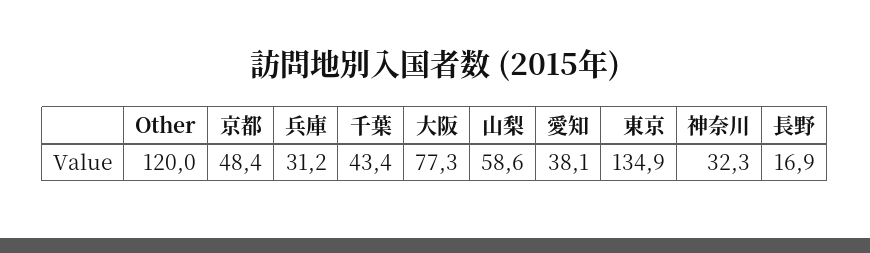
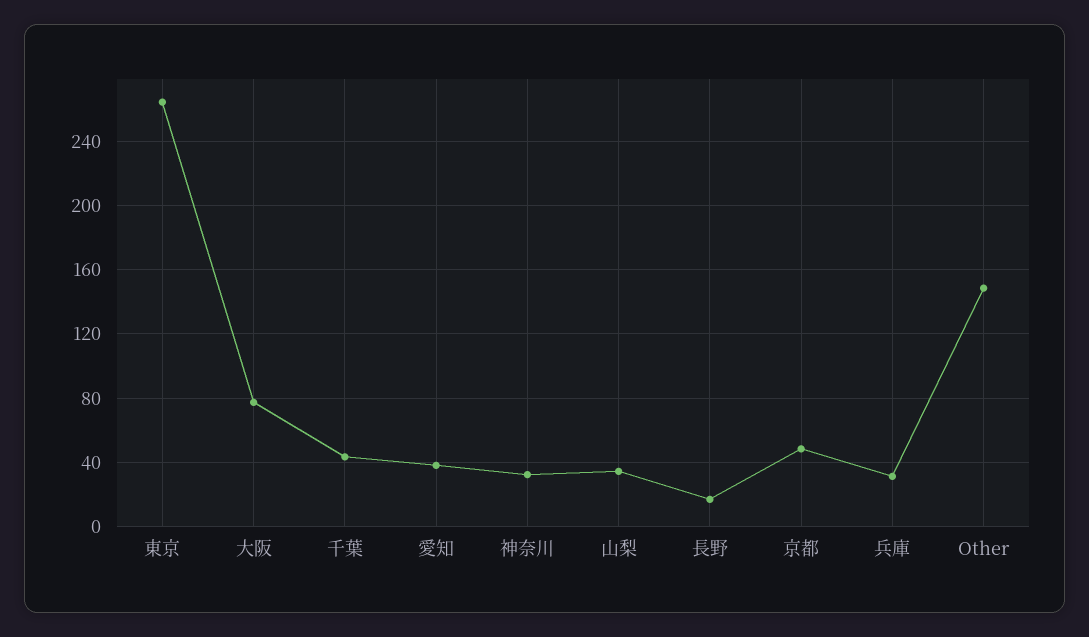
  {
-   "Other": 120,
+   "Other": 150,
    "京都": 48.4,
    "兵庫": 31.2,
    "千葉": 43.4,
    "大阪": 77.3,
-   "山梨": 58.6,
+   "山梨": 35,
    "愛知": 38.1,
-   "東京": 134.9,
+   "東京": 265,
    "神奈川": 32.3,
    "長野": 16.9
  }

